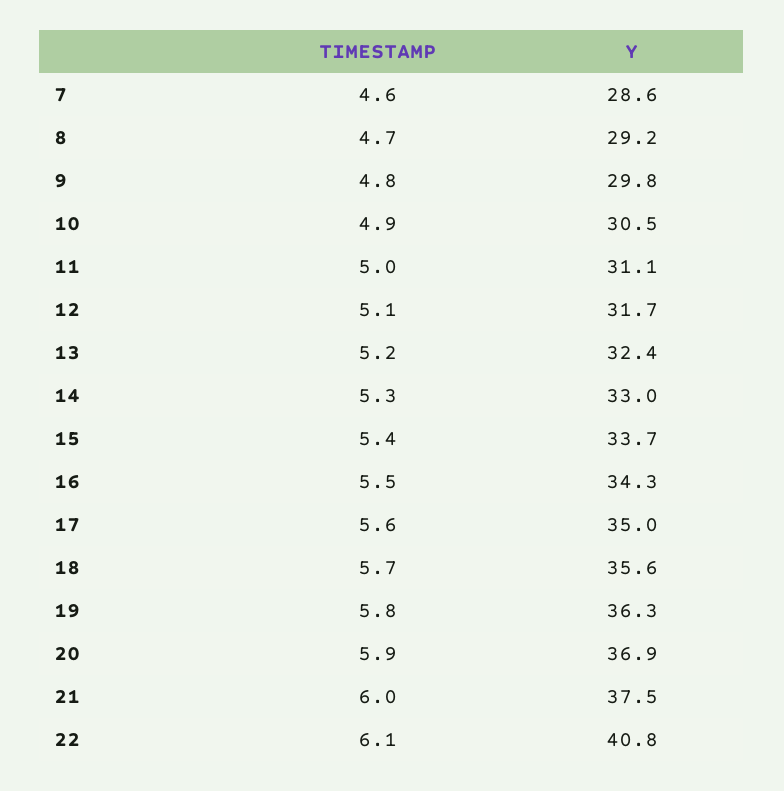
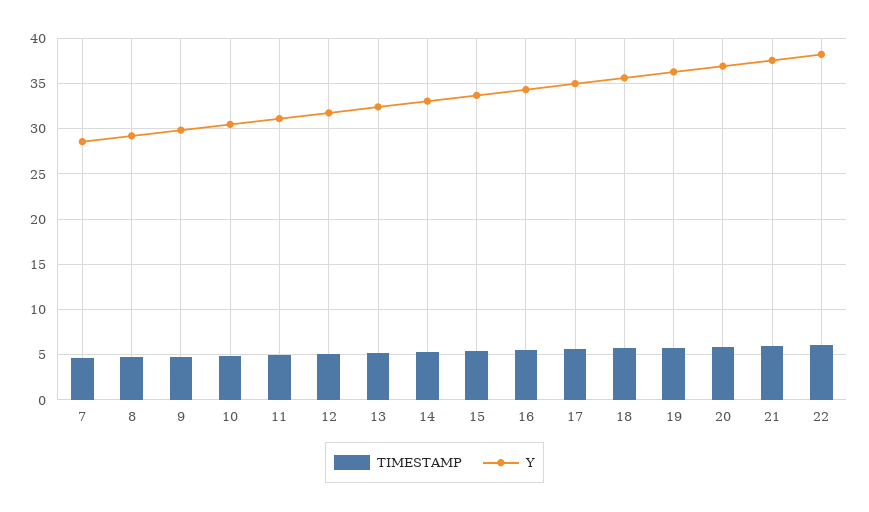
  {
    "TIMESTAMP": {
      "7": 4.6,
      "8": 4.7,
      "9": 4.8,
      "10": 4.9,
      "11": 5,
      "12": 5.1,
      "13": 5.2,
      "14": 5.3,
      "15": 5.4,
      "16": 5.5,
      "17": 5.6,
      "18": 5.7,
      "19": 5.8,
      "20": 5.9,
      "21": 6,
      "22": 6.1
    },
    "Y": {
      "7": 28.6,
      "8": 29.2,
      "9": 29.8,
      "10": 30.5,
      "11": 31.1,
      "12": 31.7,
      "13": 32.4,
      "14": 33,
      "15": 33.7,
      "16": 34.3,
      "17": 35,
      "18": 35.6,
      "19": 36.3,
      "20": 36.9,
      "21": 37.5,
-     "22": 40.8
+     "22": 38
    }
  }

